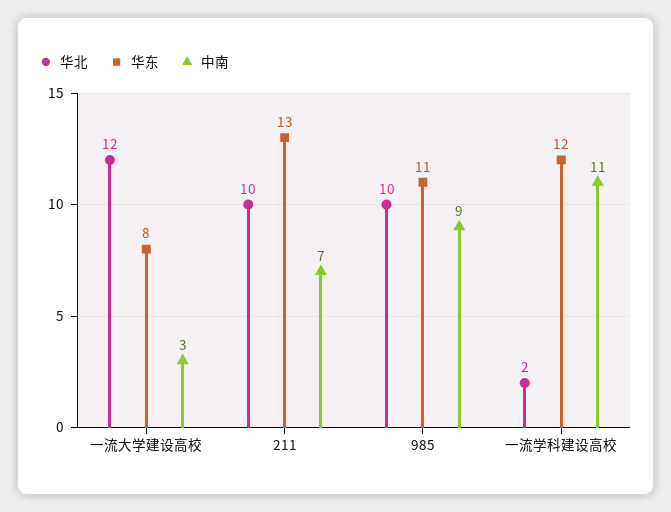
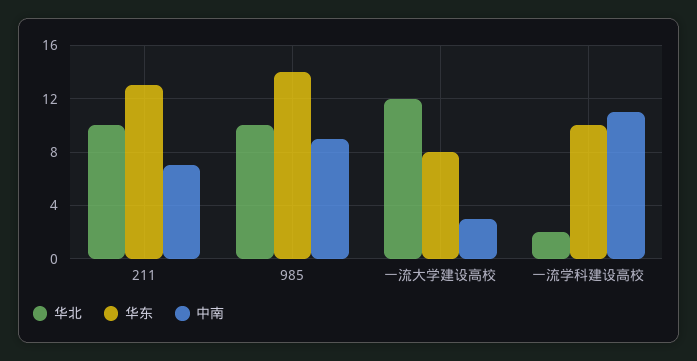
  {
    "华北": {
      "一流大学建设高校": 12,
      "211": 10,
      "985": 10,
      "一流学科建设高校": 2
    },
    "华东": {
      "一流大学建设高校": 8,
      "211": 13,
-     "985": 11,
+     "985": 14,
-     "一流学科建设高校": 12
+     "一流学科建设高校": 10
    },
    "中南": {
      "一流大学建设高校": 3,
      "211": 7,
      "985": 9,
      "一流学科建设高校": 11
    }
  }

